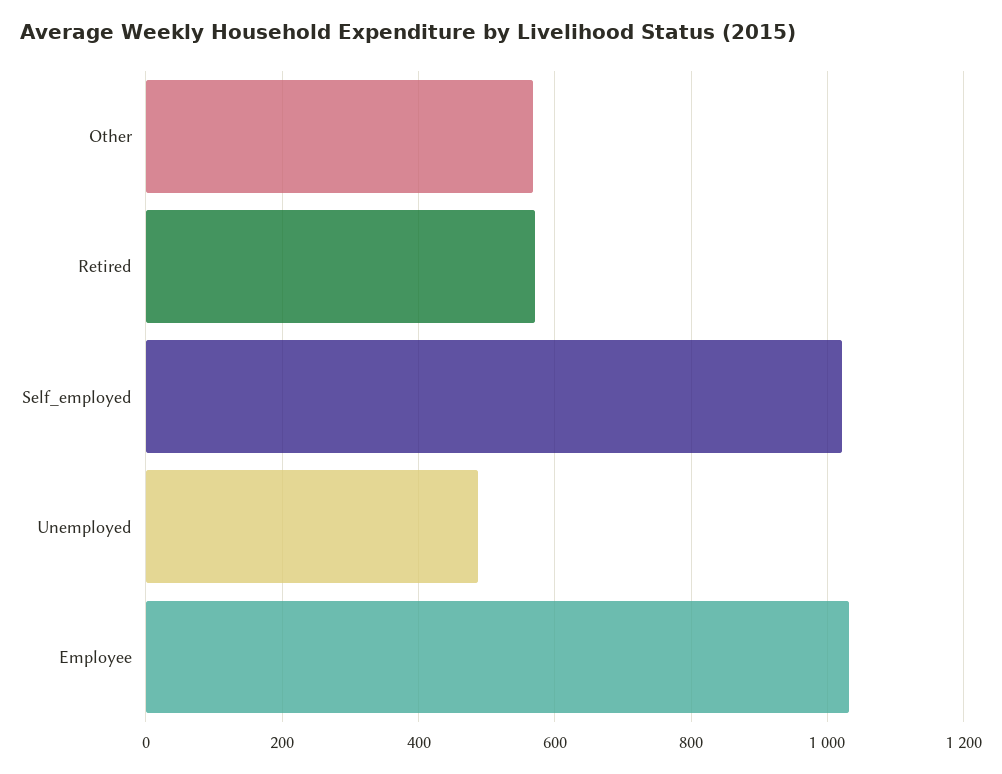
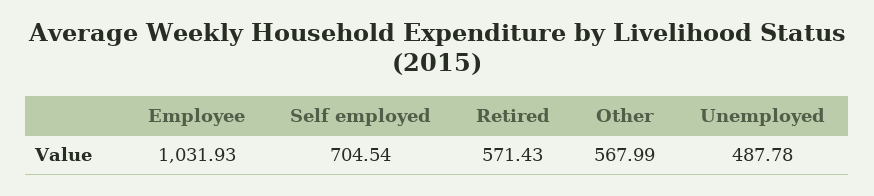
  {
    "Other": 567.99,
    "Retired": 571.43,
-   "Self_employed": 1020,
+   "Self_employed": 704.54,
    "Unemployed": 487.78,
    "Employee": 1031.93
  }

